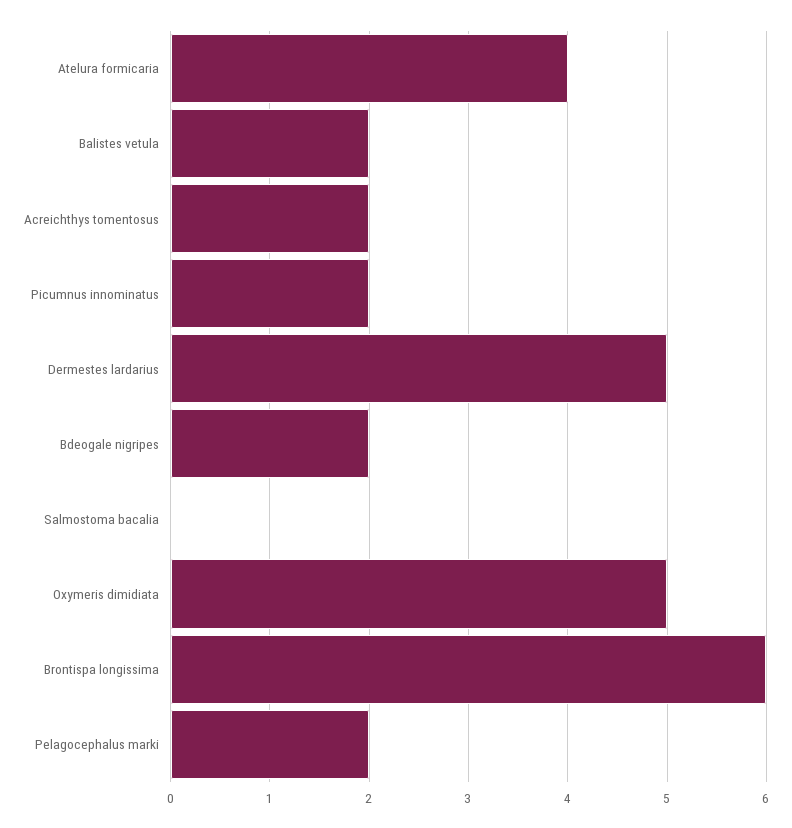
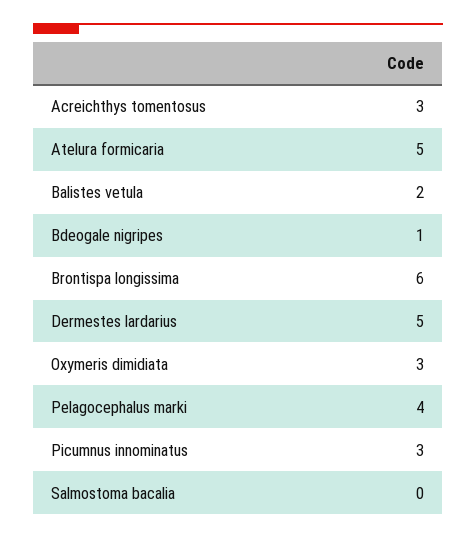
  {
-   "Atelura formicaria": 4,
+   "Atelura formicaria": 5,
    "Balistes vetula": 2,
-   "Acreichthys tomentosus": 2,
+   "Acreichthys tomentosus": 3,
-   "Picumnus innominatus": 2,
+   "Picumnus innominatus": 3,
    "Dermestes lardarius": 5,
-   "Bdeogale nigripes": 2,
+   "Bdeogale nigripes": 1,
    "Salmostoma bacalia": 0,
-   "Oxymeris dimidiata": 5,
+   "Oxymeris dimidiata": 3,
    "Brontispa longissima": 6,
-   "Pelagocephalus marki": 2
+   "Pelagocephalus marki": 4
  }

